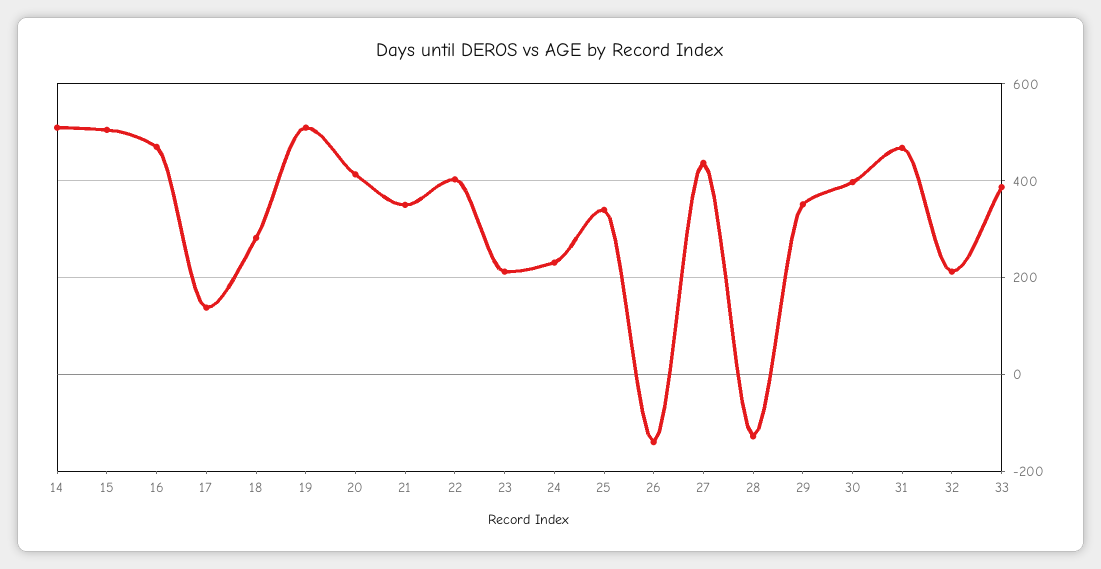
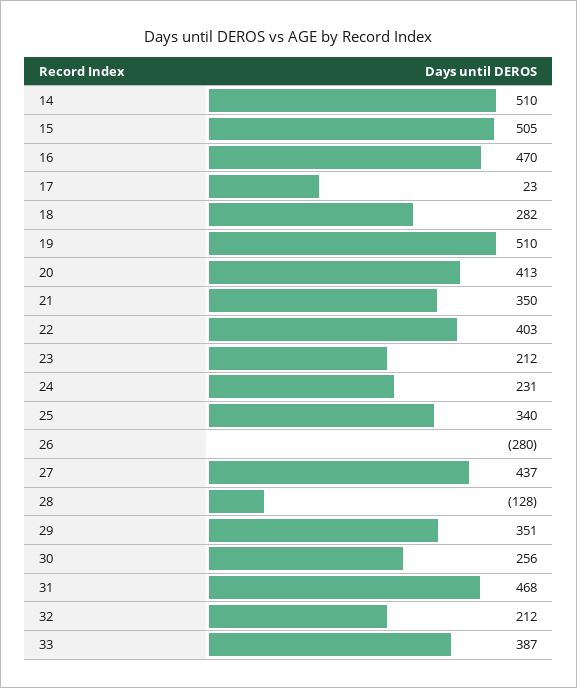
  {
    "14": 510,
    "15": 505,
    "16": 470,
-   "17": 140,
+   "17": 23,
    "18": 282,
    "19": 510,
    "20": 413,
    "21": 350,
    "22": 403,
    "23": 212,
    "24": 231,
    "25": 340,
-   "26": -140,
+   "26": -280,
    "27": 437,
    "28": -128,
    "29": 351,
-   "30": 400,
+   "30": 256,
    "31": 468,
    "32": 212,
    "33": 387
  }

